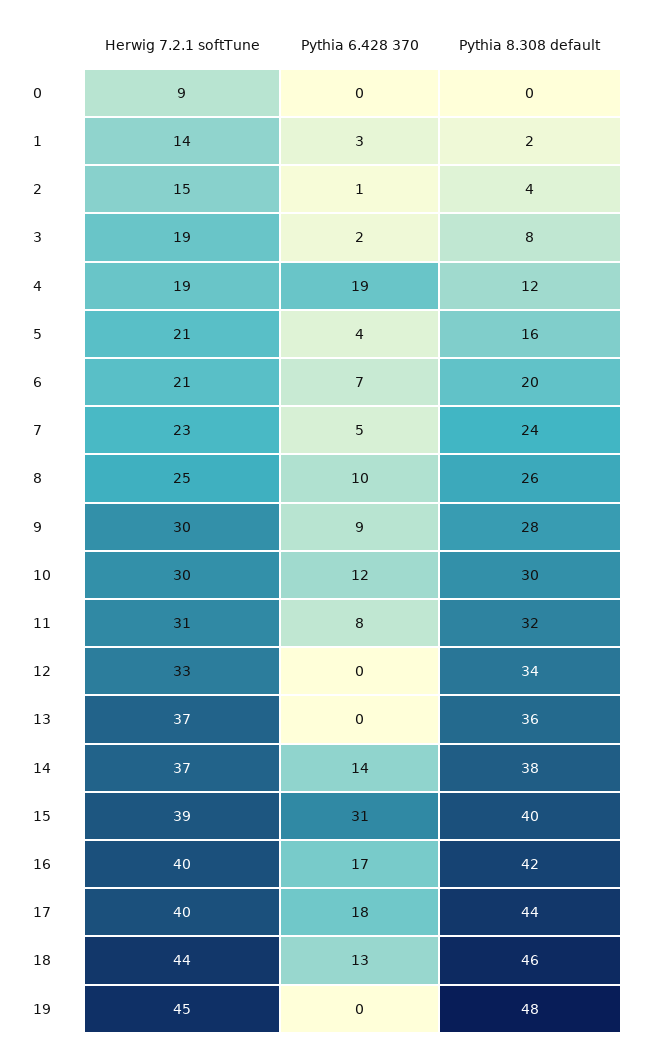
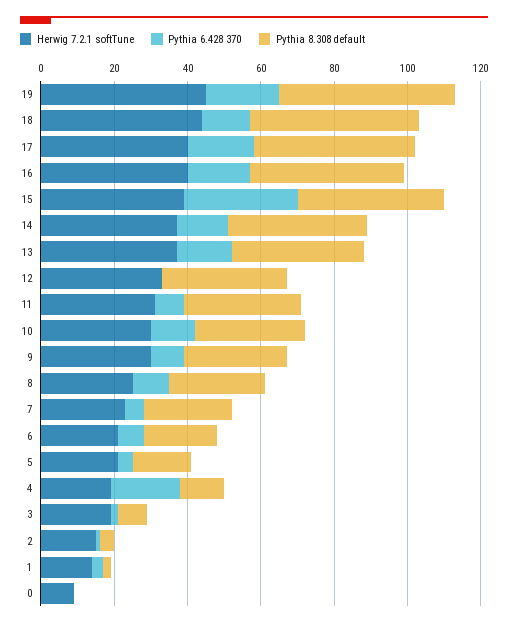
  {
    "Herwig 7.2.1 softTune": {
      "0": 9,
      "1": 14,
      "2": 15,
      "3": 19,
      "4": 19,
      "5": 21,
      "6": 21,
      "7": 23,
      "8": 25,
      "9": 30,
      "10": 30,
      "11": 31,
      "12": 33,
      "13": 37,
      "14": 37,
      "15": 39,
      "16": 40,
      "17": 40,
      "18": 44,
      "19": 45
    },
    "Pythia 6.428 370": {
      "0": 0,
      "1": 3,
      "2": 1,
      "3": 2,
      "4": 19,
      "5": 4,
      "6": 7,
      "7": 5,
      "8": 10,
      "9": 9,
      "10": 12,
      "11": 8,
      "12": 0,
-     "13": 0,
+     "13": 15,
      "14": 14,
      "15": 31,
      "16": 17,
      "17": 18,
      "18": 13,
-     "19": 0
+     "19": 20
    },
    "Pythia 8.308 default": {
      "0": 0,
      "1": 2,
      "2": 4,
      "3": 8,
      "4": 12,
      "5": 16,
      "6": 20,
      "7": 24,
      "8": 26,
      "9": 28,
      "10": 30,
      "11": 32,
      "12": 34,
      "13": 36,
      "14": 38,
      "15": 40,
      "16": 42,
      "17": 44,
      "18": 46,
      "19": 48
    }
  }

